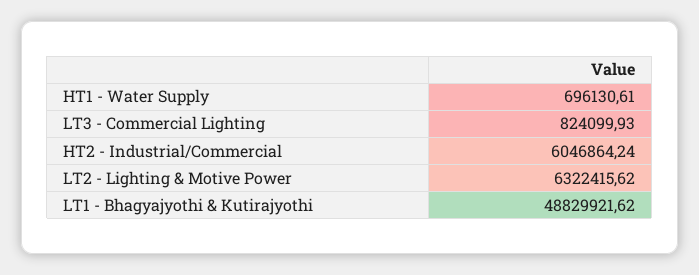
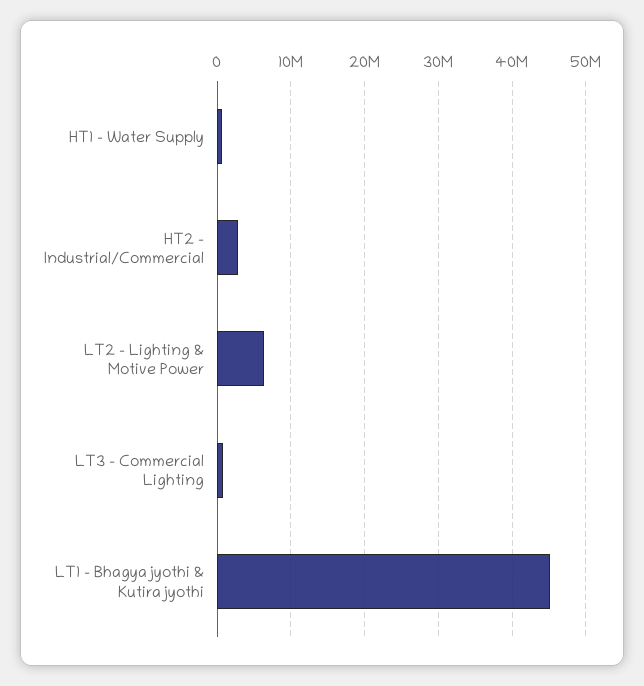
  {
    "HT1 - Water Supply": 696130.61,
    "LT3 - Commercial Lighting": 824099.93,
-   "HT2 - Industrial/Commercial": 6046864.24,
+   "HT2 - Industrial/Commercial": 3000000,
    "LT2 - Lighting & Motive Power": 6322415.62,
-   "LT1 - Bhagyajyothi & Kutirajyothi": 48829921.62
+   "LT1 - Bhagyajyothi & Kutirajyothi": 45000000
  }

